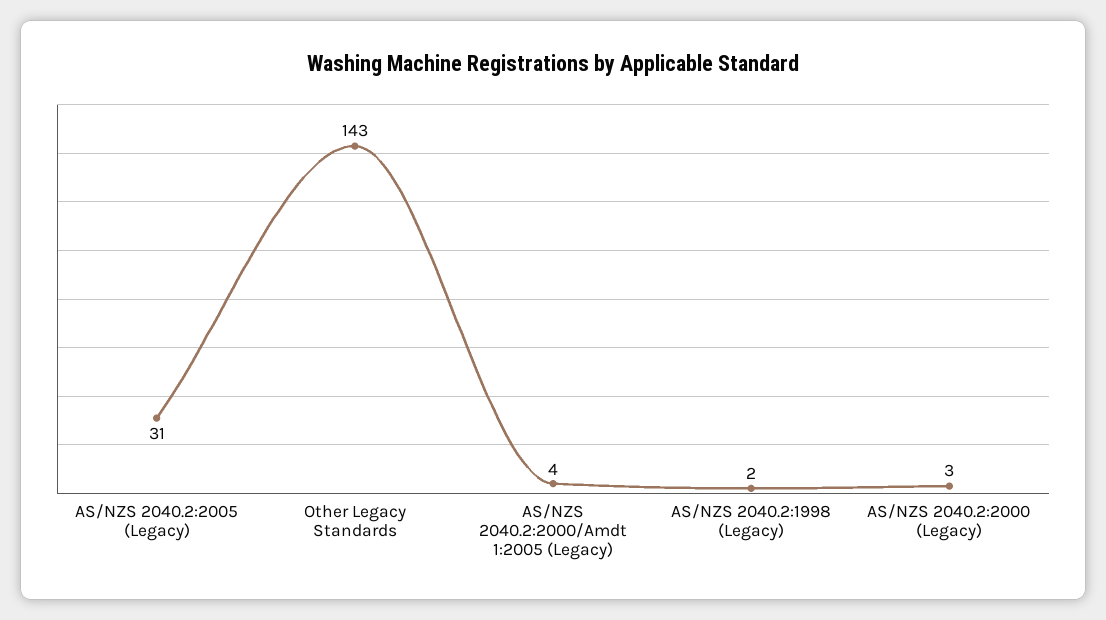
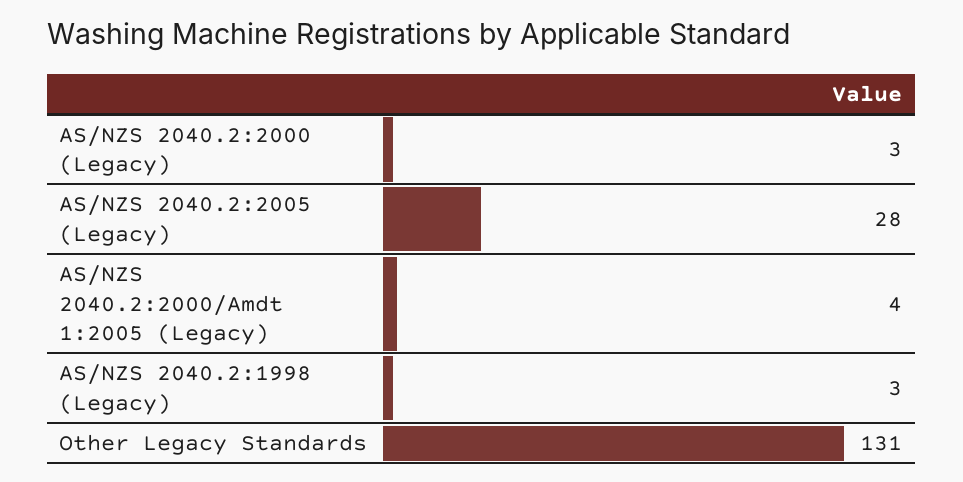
  {
-   "AS/NZS 2040.2:2005 (Legacy)": 31,
+   "AS/NZS 2040.2:2005 (Legacy)": 28,
-   "Other Legacy Standards": 143,
+   "Other Legacy Standards": 131,
    "AS/NZS 2040.2:2000/Amdt 1:2005 (Legacy)": 4,
-   "AS/NZS 2040.2:1998 (Legacy)": 2,
+   "AS/NZS 2040.2:1998 (Legacy)": 3,
    "AS/NZS 2040.2:2000 (Legacy)": 3
  }

